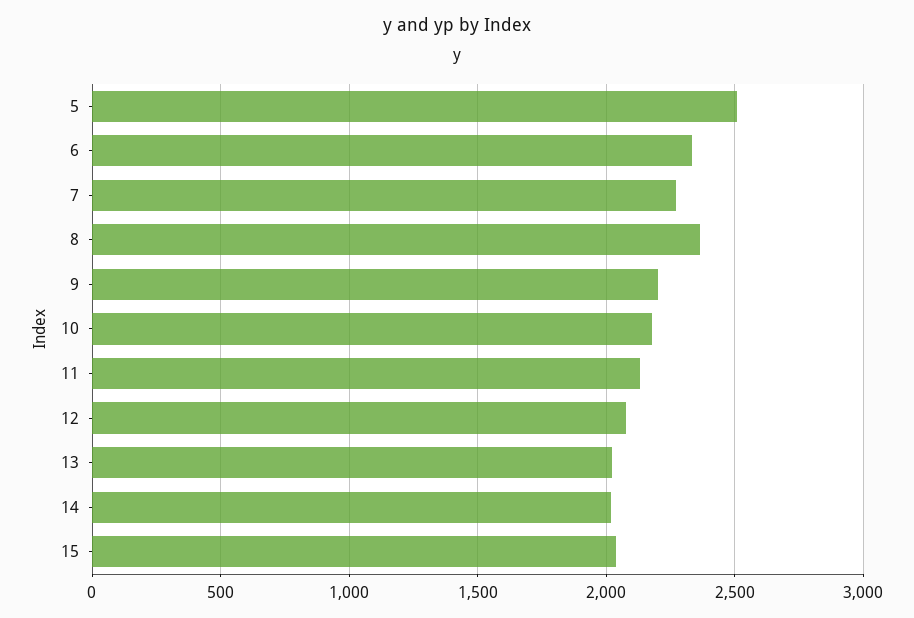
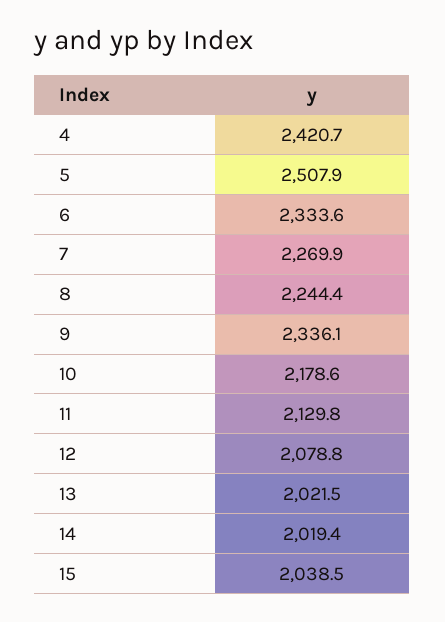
  {
    "5": 2507.9,
    "6": 2333.6,
    "7": 2269.9,
-   "8": 2350,
+   "8": 2244.4,
-   "9": 2200,
+   "9": 2336.1,
    "10": 2178.6,
    "11": 2129.8,
    "12": 2078.8,
    "13": 2021.5,
    "14": 2019.4,
-   "15": 2038.5
+   "15": 2038.5,
+   "4": 2420.7
  }

